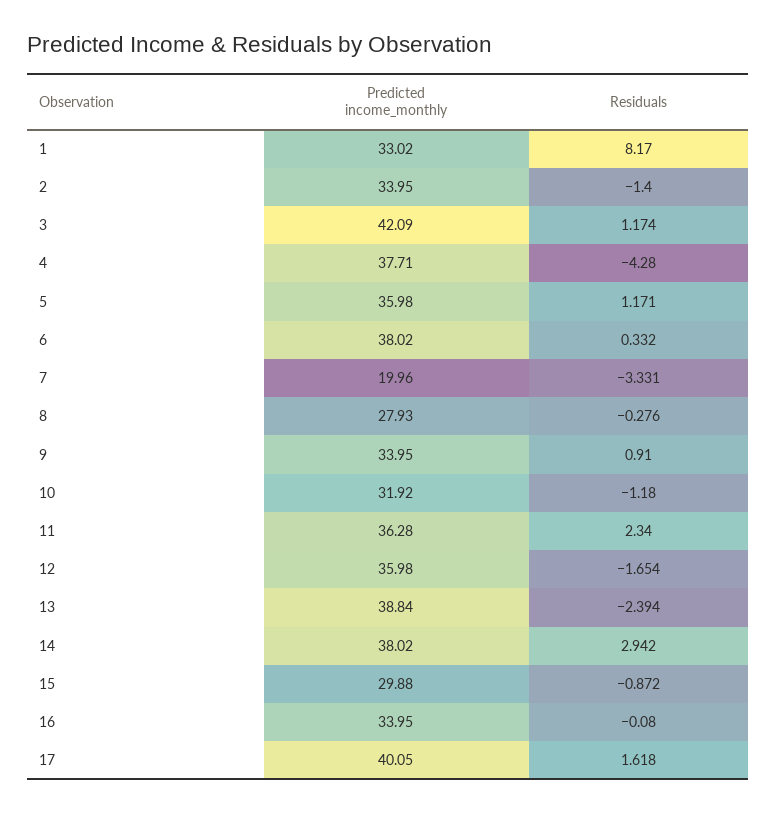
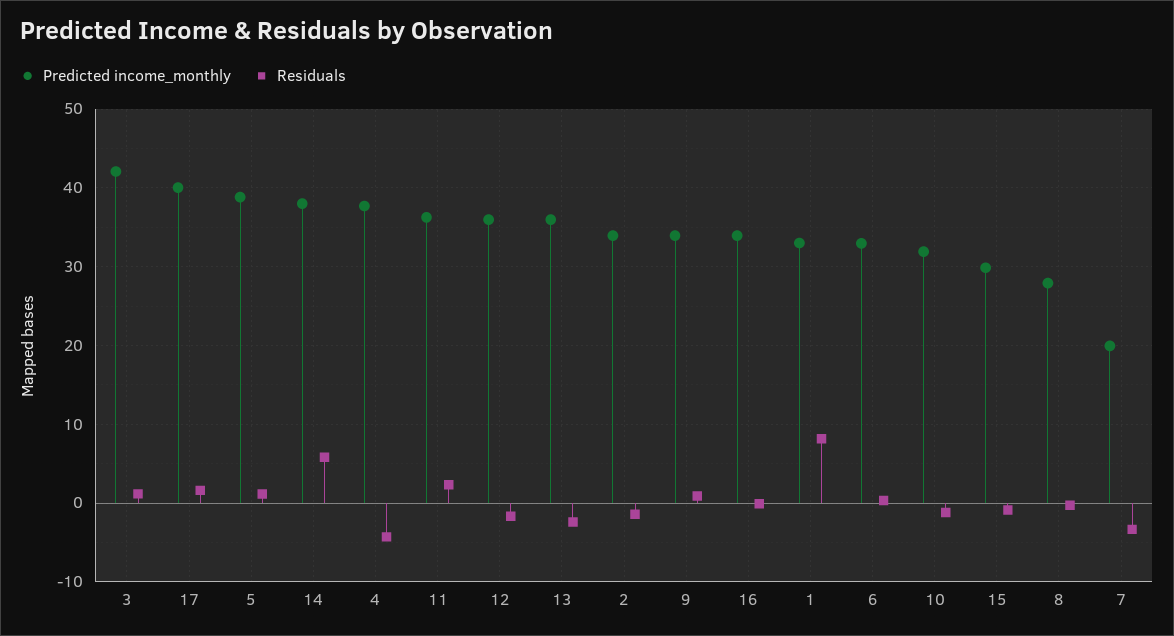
  {
    "Predicted income_monthly": {
      "1": 33.02,
      "2": 33.95,
      "3": 42.09,
      "4": 37.71,
-     "5": 35.98,
+     "5": 39,
-     "6": 38.02,
+     "6": 33,
      "7": 19.96,
      "8": 27.93,
      "9": 33.95,
      "10": 31.92,
      "11": 36.28,
      "12": 35.98,
-     "13": 38.84,
+     "13": 36,
      "14": 38.02,
      "15": 29.88,
      "16": 33.95,
      "17": 40.05
    },
    "Residuals": {
      "1": 8.17,
      "2": -1.4,
      "3": 1.174,
      "4": -4.28,
      "5": 1.171,
      "6": 0.332,
      "7": -3.331,
      "8": -0.276,
      "9": 0.91,
      "10": -1.18,
      "11": 2.34,
      "12": -1.654,
      "13": -2.394,
-     "14": 2.942,
+     "14": 6,
      "15": -0.872,
      "16": -0.08,
      "17": 1.618
    }
  }

